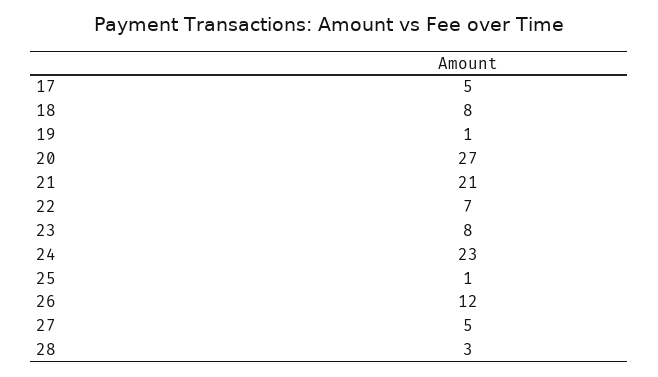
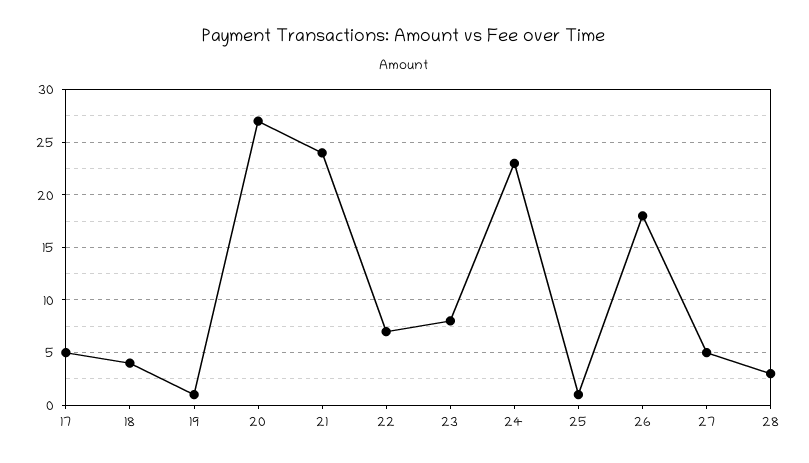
  {
    "17": 5,
-   "18": 8,
+   "18": 4,
    "19": 1,
    "20": 27,
-   "21": 21,
+   "21": 24,
    "22": 7,
    "23": 8,
    "24": 23,
    "25": 1,
-   "26": 12,
+   "26": 18,
    "27": 5,
    "28": 3
  }

